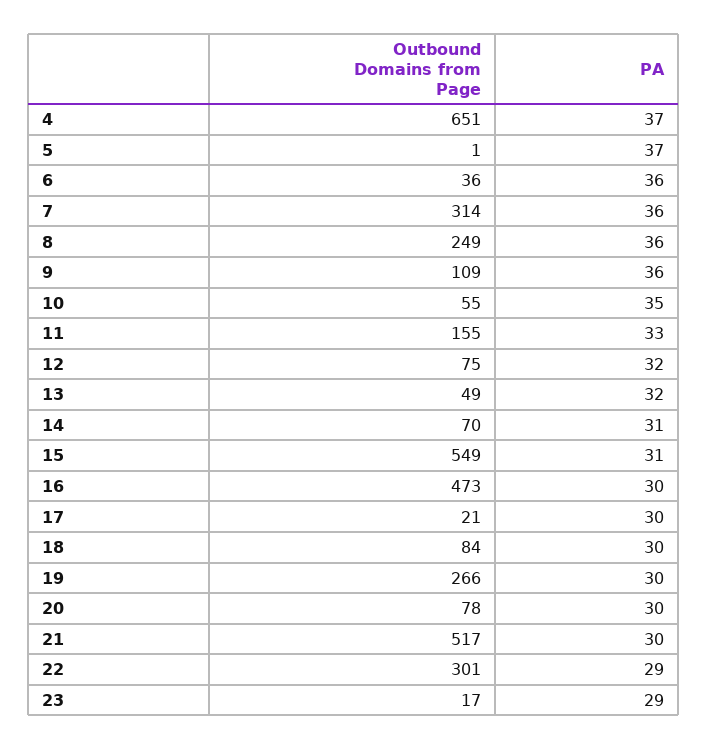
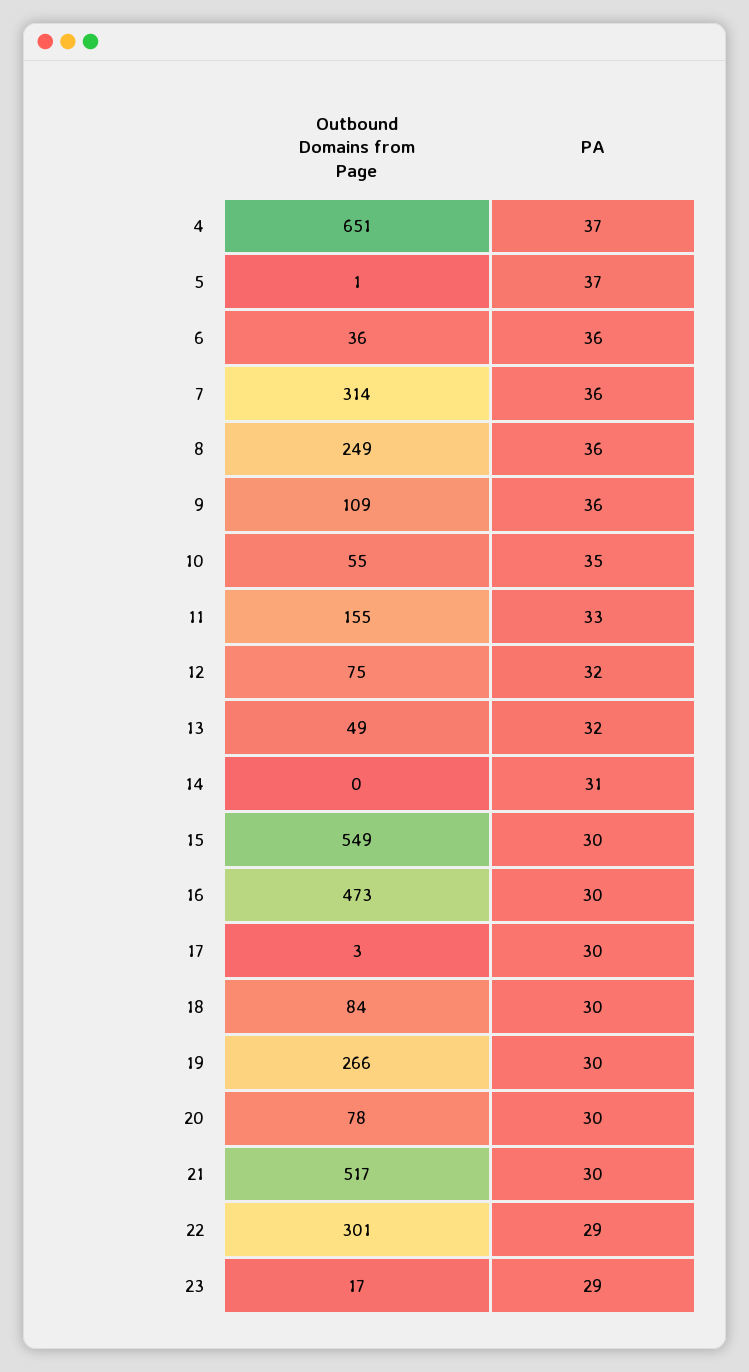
  {
    "Outbound Domains from Page": {
      "4": 651,
      "5": 1,
      "6": 36,
      "7": 314,
      "8": 249,
      "9": 109,
      "10": 55,
      "11": 155,
      "12": 75,
      "13": 49,
-     "14": 70,
+     "14": 0,
      "15": 549,
      "16": 473,
-     "17": 21,
+     "17": 3,
      "18": 84,
      "19": 266,
      "20": 78,
      "21": 517,
      "22": 301,
      "23": 17
    },
    "PA": {
      "4": 37,
      "5": 37,
      "6": 36,
      "7": 36,
      "8": 36,
      "9": 36,
      "10": 35,
      "11": 33,
      "12": 32,
      "13": 32,
      "14": 31,
-     "15": 31,
+     "15": 30,
      "16": 30,
      "17": 30,
      "18": 30,
      "19": 30,
      "20": 30,
      "21": 30,
      "22": 29,
      "23": 29
    }
  }

